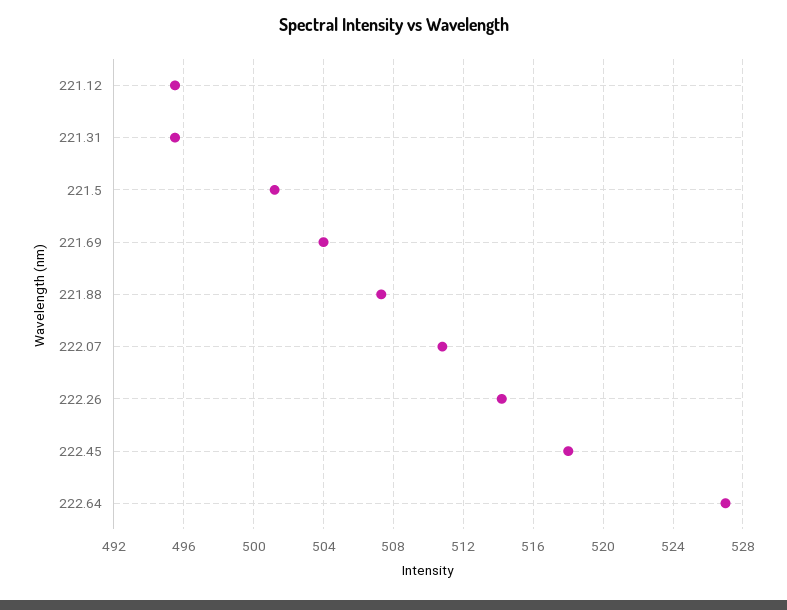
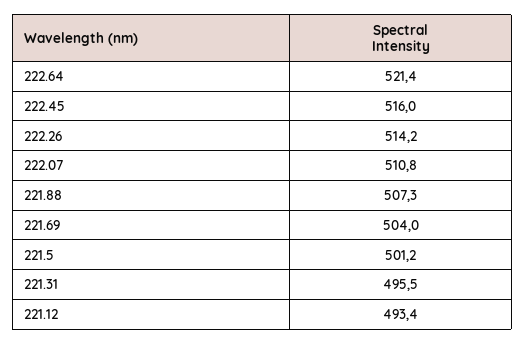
  {
-   "221.12": 495.5,
+   "221.12": 493.4,
    "221.31": 495.5,
    "221.5": 501.2,
    "221.69": 504,
    "221.88": 507.3,
    "222.07": 510.8,
    "222.26": 514.2,
-   "222.45": 518,
+   "222.45": 516,
-   "222.64": 527
+   "222.64": 521.4
  }

